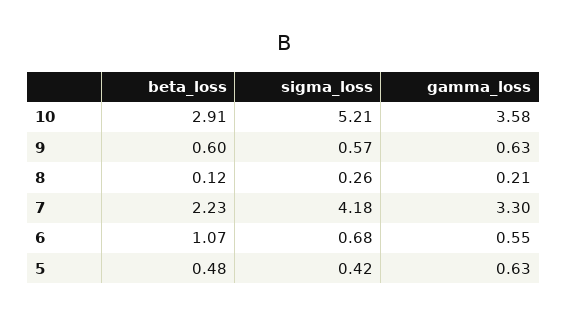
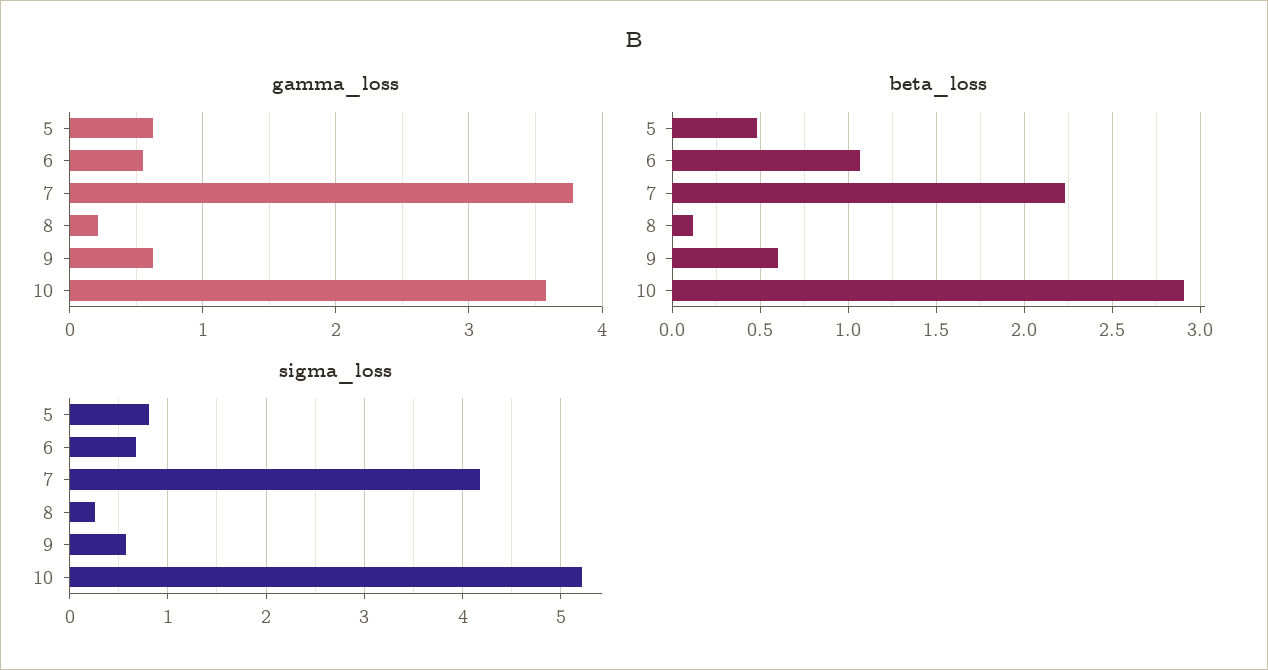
  {
    "beta_loss": {
      "10": 2.91,
      "9": 0.6,
      "8": 0.12,
      "7": 2.23,
      "6": 1.07,
      "5": 0.48
    },
    "sigma_loss": {
      "10": 5.21,
      "9": 0.57,
      "8": 0.26,
      "7": 4.18,
      "6": 0.68,
-     "5": 0.42
+     "5": 0.8
    },
    "gamma_loss": {
      "10": 3.58,
      "9": 0.63,
      "8": 0.21,
-     "7": 3.3,
+     "7": 3.8,
      "6": 0.55,
      "5": 0.63
    }
  }

